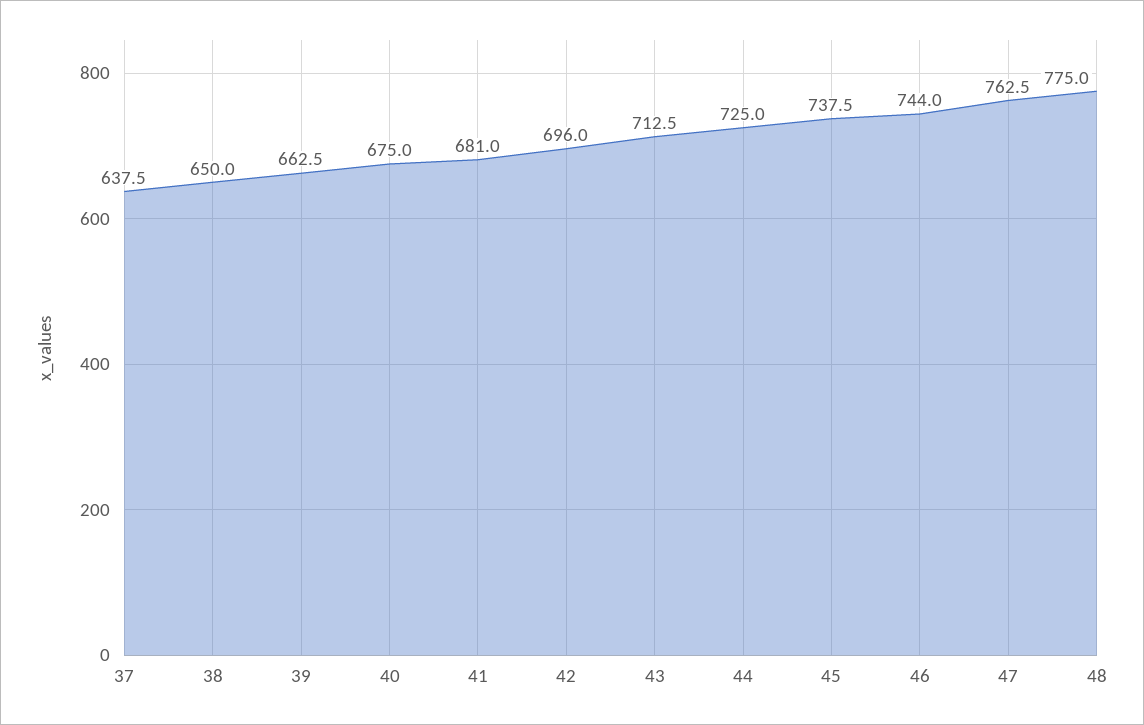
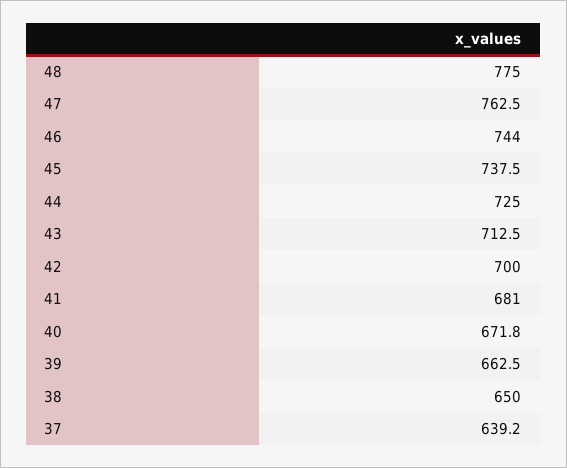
  {
-   "37": 637.5,
+   "37": 639.2,
    "38": 650,
    "39": 662.5,
-   "40": 675,
+   "40": 671.8,
    "41": 681,
-   "42": 696,
+   "42": 700,
    "43": 712.5,
    "44": 725,
    "45": 737.5,
    "46": 744,
    "47": 762.5,
    "48": 775
  }

